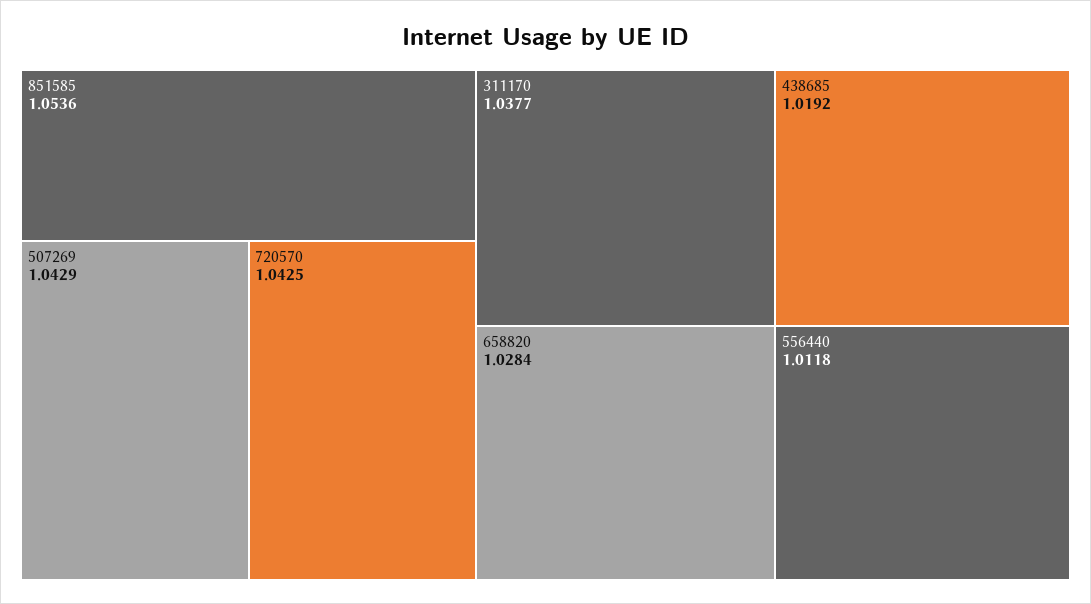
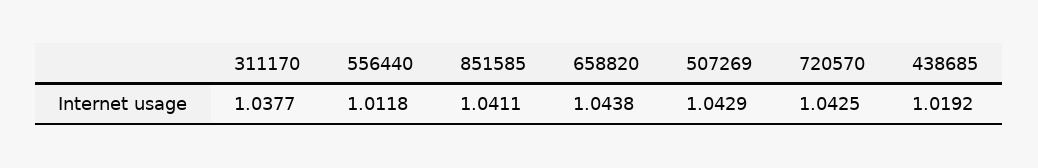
  {
-   "851585": 1.0536,
+   "851585": 1.0411,
    "507269": 1.0429,
    "720570": 1.0425,
    "311170": 1.0377,
-   "658820": 1.0284,
+   "658820": 1.0438,
    "438685": 1.0192,
    "556440": 1.0118
  }

